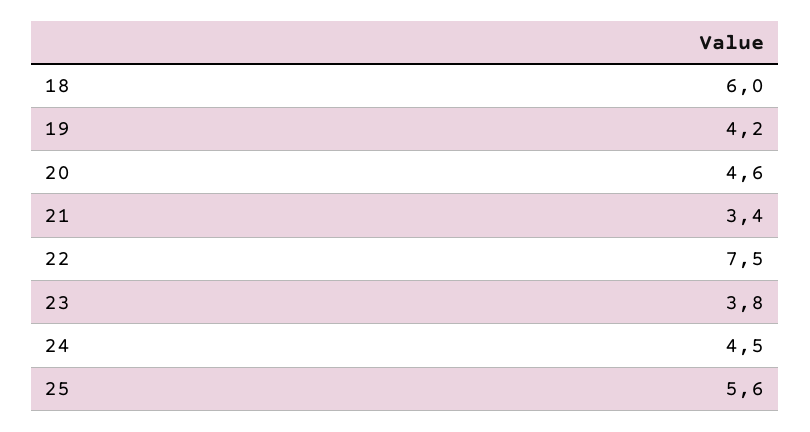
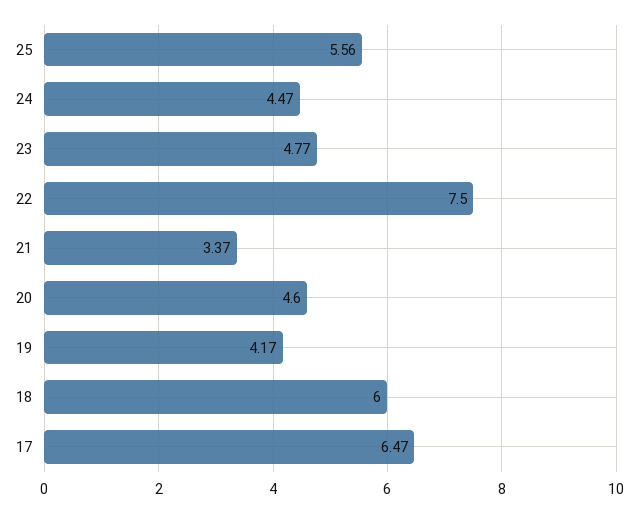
  {
    "18": 6,
    "19": 4.17,
    "20": 4.6,
    "21": 3.37,
    "22": 7.5,
-   "23": 3.8,
+   "23": 4.77,
    "24": 4.47,
-   "25": 5.56
+   "25": 5.56,
+   "17": 6.47
  }

